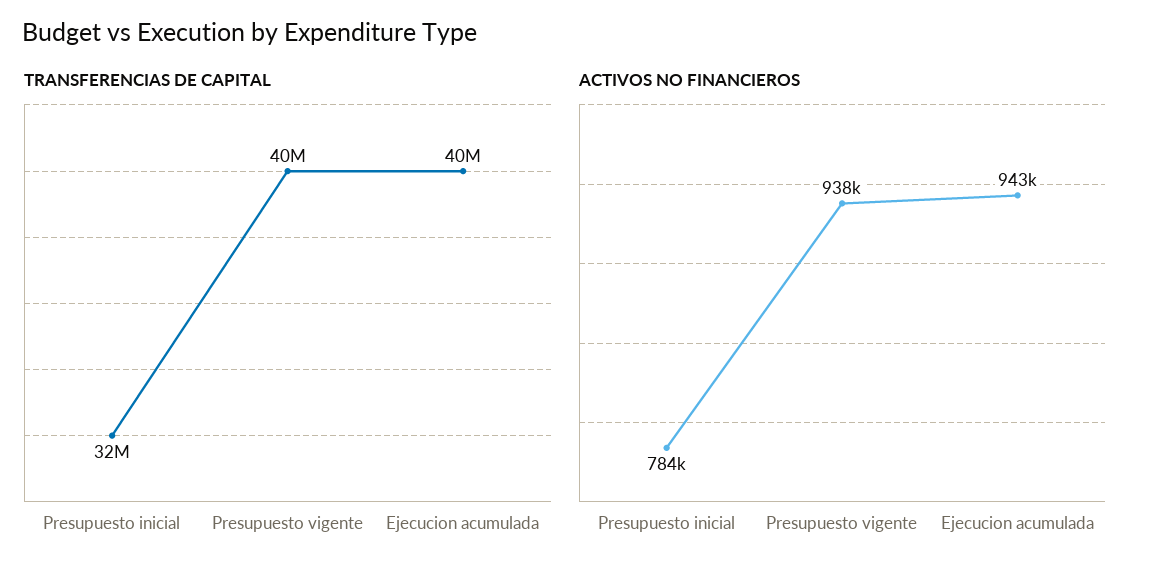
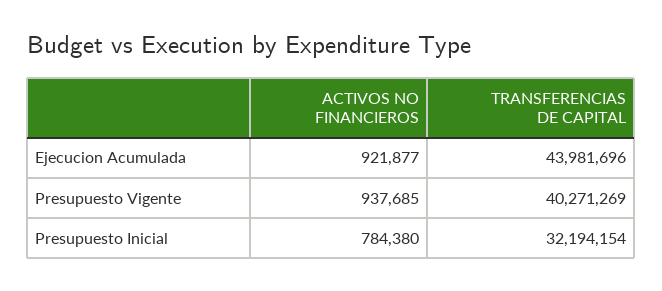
  {
    "TRANSFERENCIAS DE CAPITAL": {
      "Presupuesto inicial": 32194154,
      "Presupuesto vigente": 40271269,
-     "Ejecucion acumulada": 40000000
+     "Ejecucion acumulada": 43981696
    },
    "ACTIVOS NO FINANCIEROS": {
      "Presupuesto inicial": 784380,
      "Presupuesto vigente": 937685,
-     "Ejecucion acumulada": 943000
+     "Ejecucion acumulada": 921877
    }
  }

